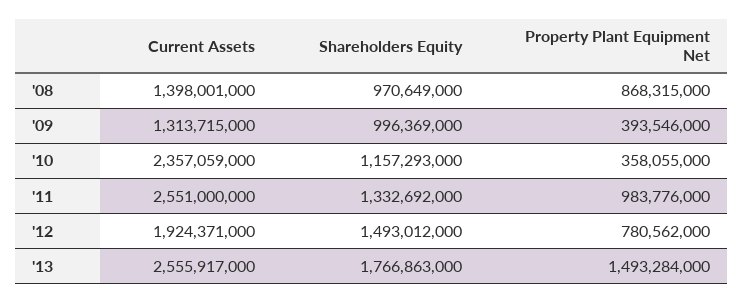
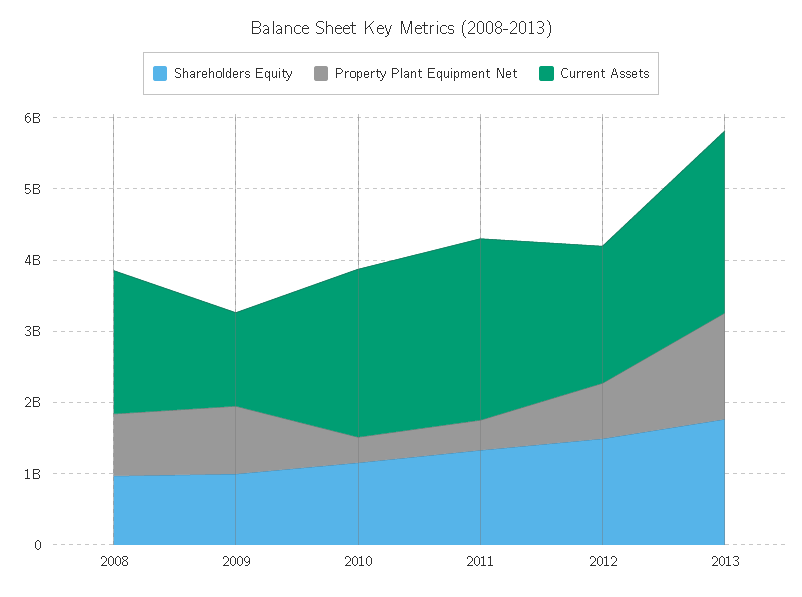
  {
    "Current Assets": {
-     "'08": 1398001000,
+     "'08": 2000000000,
      "'09": 1313715000,
      "'10": 2357059000,
      "'11": 2551000000,
      "'12": 1924371000,
      "'13": 2555917000
    },
    "Shareholders Equity": {
      "'08": 970649000,
      "'09": 996369000,
      "'10": 1157293000,
      "'11": 1332692000,
      "'12": 1493012000,
      "'13": 1766863000
    },
    "Property Plant Equipment Net": {
      "'08": 868315000,
-     "'09": 393546000,
+     "'09": 1000000000,
      "'10": 358055000,
-     "'11": 983776000,
+     "'11": 400000000,
      "'12": 780562000,
      "'13": 1493284000
    }
  }

